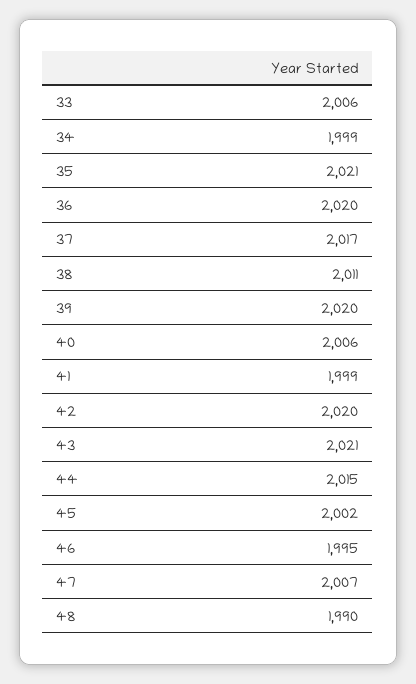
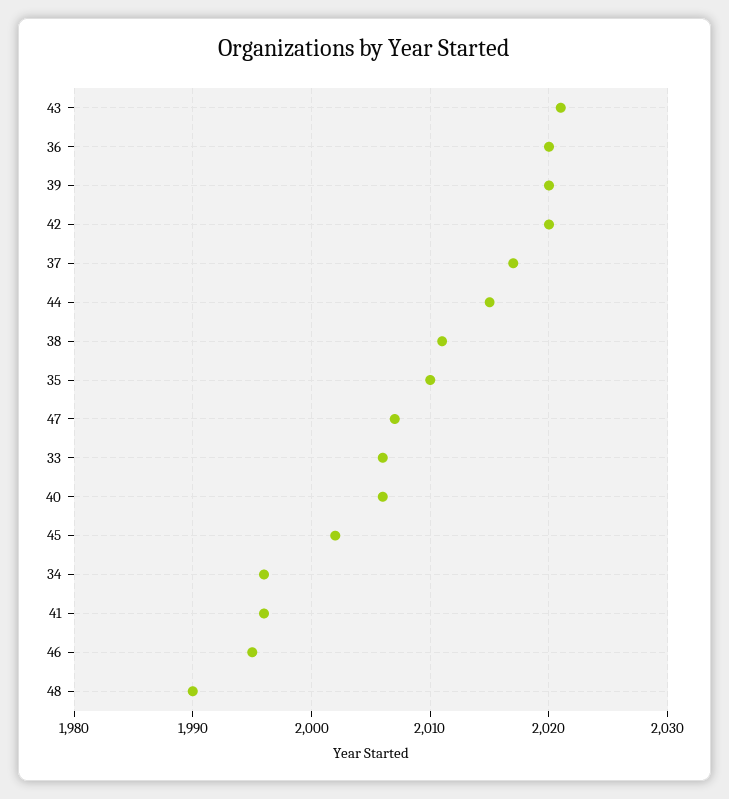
  {
    "33": 2006,
-   "34": 1999,
+   "34": 1996,
-   "35": 2021,
+   "35": 2010,
    "36": 2020,
    "37": 2017,
    "38": 2011,
    "39": 2020,
    "40": 2006,
-   "41": 1999,
+   "41": 1996,
    "42": 2020,
    "43": 2021,
    "44": 2015,
    "45": 2002,
    "46": 1995,
    "47": 2007,
    "48": 1990
  }

